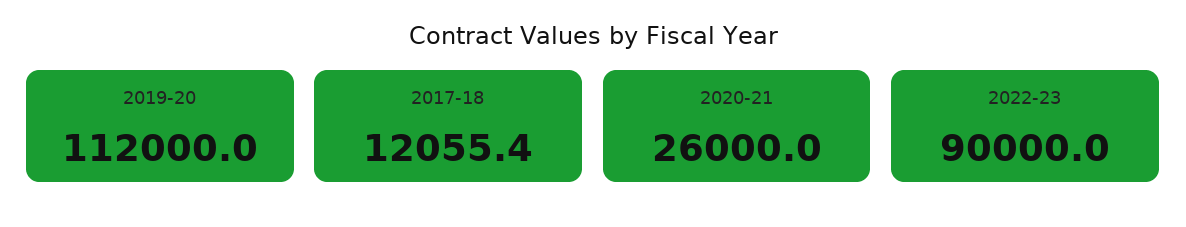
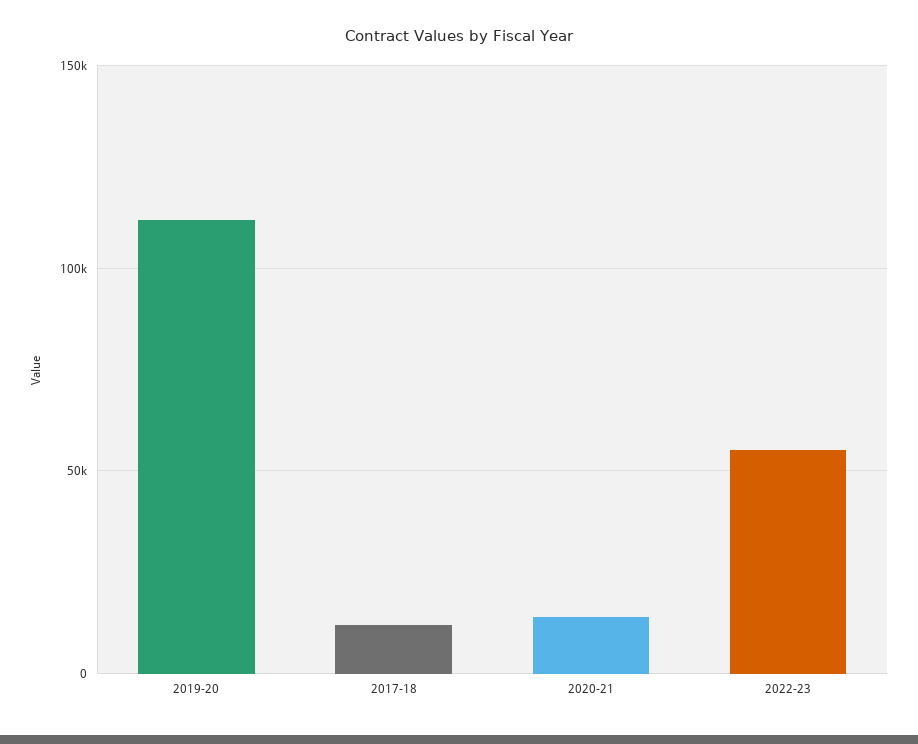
  {
    "2019-20": 112000,
    "2017-18": 12055.4,
-   "2020-21": 26000,
+   "2020-21": 15000,
-   "2022-23": 90000
+   "2022-23": 55000
  }

